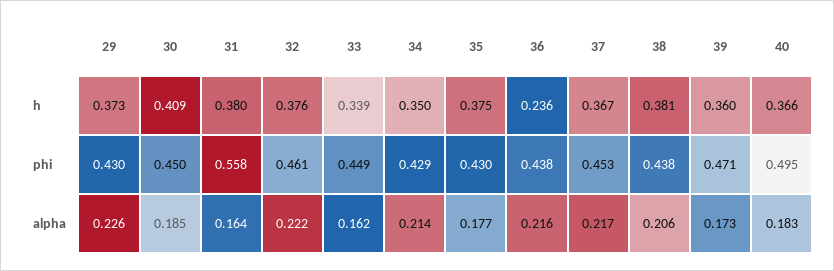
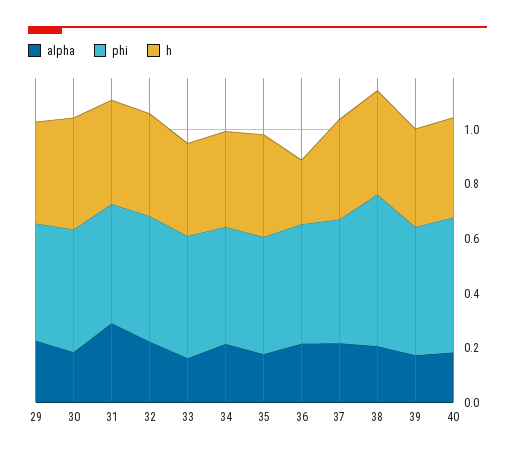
  {
    "h": {
      "29": 0.373,
      "30": 0.409,
      "31": 0.38,
      "32": 0.376,
      "33": 0.339,
      "34": 0.35,
      "35": 0.375,
      "36": 0.236,
      "37": 0.367,
      "38": 0.381,
      "39": 0.36,
      "40": 0.366
    },
    "phi": {
      "29": 0.43,
      "30": 0.45,
-     "31": 0.558,
+     "31": 0.45,
      "32": 0.461,
      "33": 0.449,
      "34": 0.429,
      "35": 0.43,
      "36": 0.438,
      "37": 0.453,
-     "38": 0.438,
+     "38": 0.55,
      "39": 0.471,
      "40": 0.495
    },
    "alpha": {
      "29": 0.226,
      "30": 0.185,
-     "31": 0.164,
+     "31": 0.3,
      "32": 0.222,
      "33": 0.162,
      "34": 0.214,
      "35": 0.177,
      "36": 0.216,
      "37": 0.217,
      "38": 0.206,
      "39": 0.173,
      "40": 0.183
    }
  }

